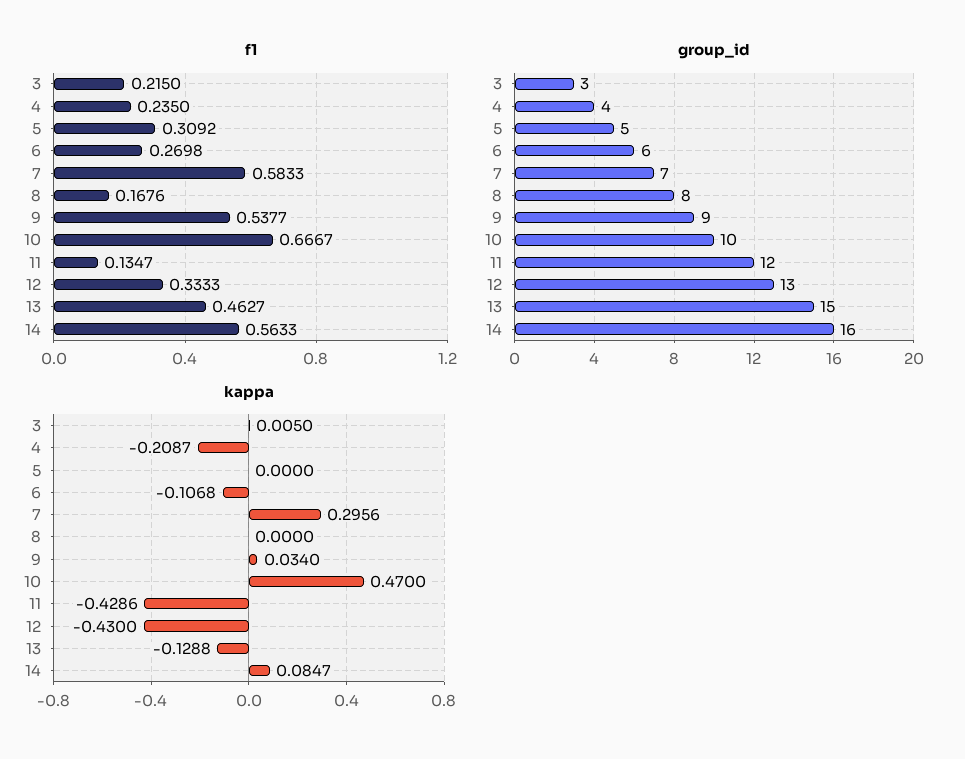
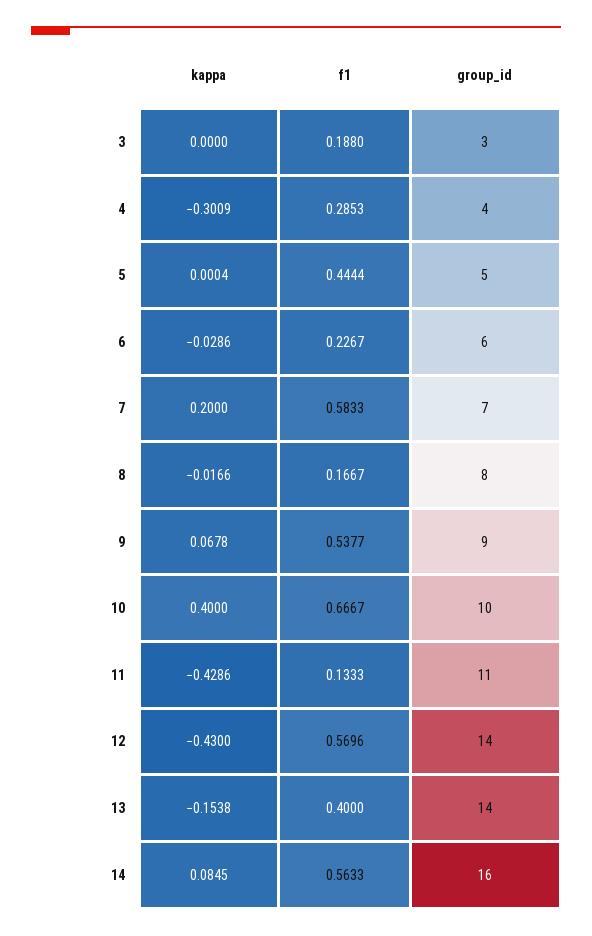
  {
    "f1": {
-     "3": 0.215,
+     "3": 0.188,
-     "4": 0.235,
+     "4": 0.2853,
-     "5": 0.3092,
+     "5": 0.4444,
-     "6": 0.2698,
+     "6": 0.2267,
      "7": 0.5833,
-     "8": 0.1676,
+     "8": 0.1667,
      "9": 0.5377,
      "10": 0.6667,
-     "11": 0.1347,
+     "11": 0.1333,
-     "12": 0.3333,
+     "12": 0.5696,
-     "13": 0.4627,
+     "13": 0.4,
      "14": 0.5633
    },
    "group_id": {
      "3": 3,
      "4": 4,
      "5": 5,
      "6": 6,
      "7": 7,
      "8": 8,
      "9": 9,
      "10": 10,
-     "11": 12,
+     "11": 11,
-     "12": 13,
+     "12": 14,
-     "13": 15,
+     "13": 14,
      "14": 16
    },
    "kappa": {
-     "3": 0.005,
+     "3": 0,
-     "4": -0.2087,
+     "4": -0.3009,
-     "5": 0,
+     "5": 0.0004,
-     "6": -0.1068,
+     "6": -0.0286,
-     "7": 0.2956,
+     "7": 0.2,
-     "8": 0,
+     "8": -0.0166,
-     "9": 0.034,
+     "9": 0.0678,
-     "10": 0.47,
+     "10": 0.4,
      "11": -0.4286,
      "12": -0.43,
-     "13": -0.1288,
+     "13": -0.1538,
-     "14": 0.0847
+     "14": 0.0845
    }
  }

